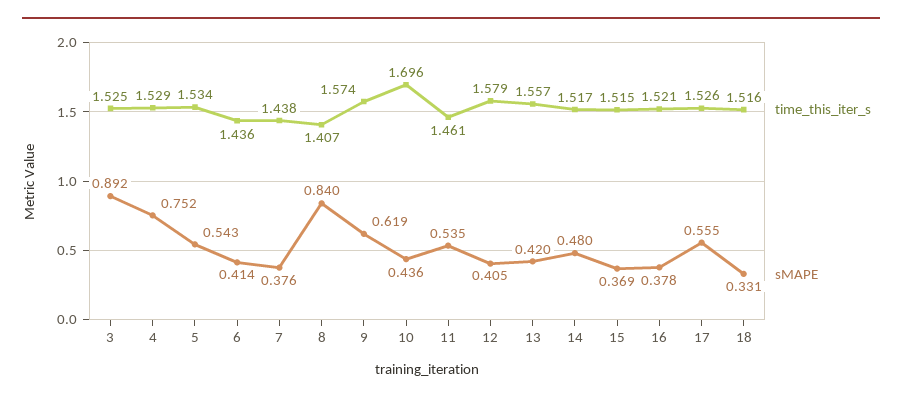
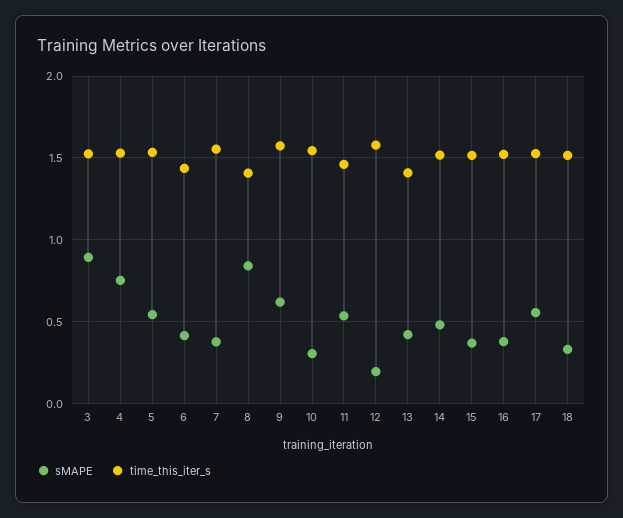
  {
    "time_this_iter_s": {
      "3": 1.525,
      "4": 1.529,
      "5": 1.534,
      "6": 1.436,
-     "7": 1.438,
+     "7": 1.55,
      "8": 1.407,
      "9": 1.574,
-     "10": 1.696,
+     "10": 1.55,
      "11": 1.461,
      "12": 1.579,
-     "13": 1.557,
+     "13": 1.4,
      "14": 1.517,
      "15": 1.515,
      "16": 1.521,
      "17": 1.526,
      "18": 1.516
    },
    "sMAPE": {
      "3": 0.892,
      "4": 0.752,
      "5": 0.543,
      "6": 0.414,
      "7": 0.376,
      "8": 0.84,
      "9": 0.619,
-     "10": 0.436,
+     "10": 0.3,
      "11": 0.535,
-     "12": 0.405,
+     "12": 0.2,
      "13": 0.42,
      "14": 0.48,
      "15": 0.369,
      "16": 0.378,
      "17": 0.555,
      "18": 0.331
    }
  }

